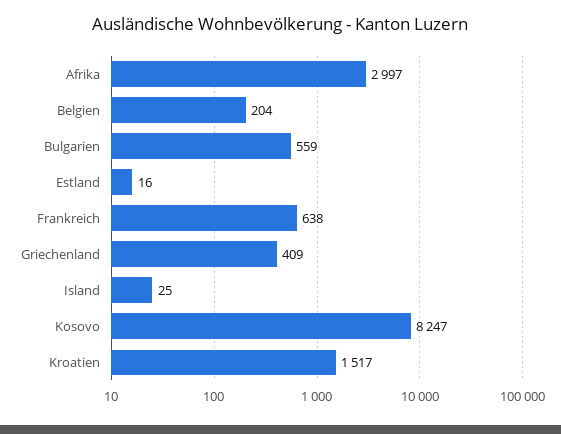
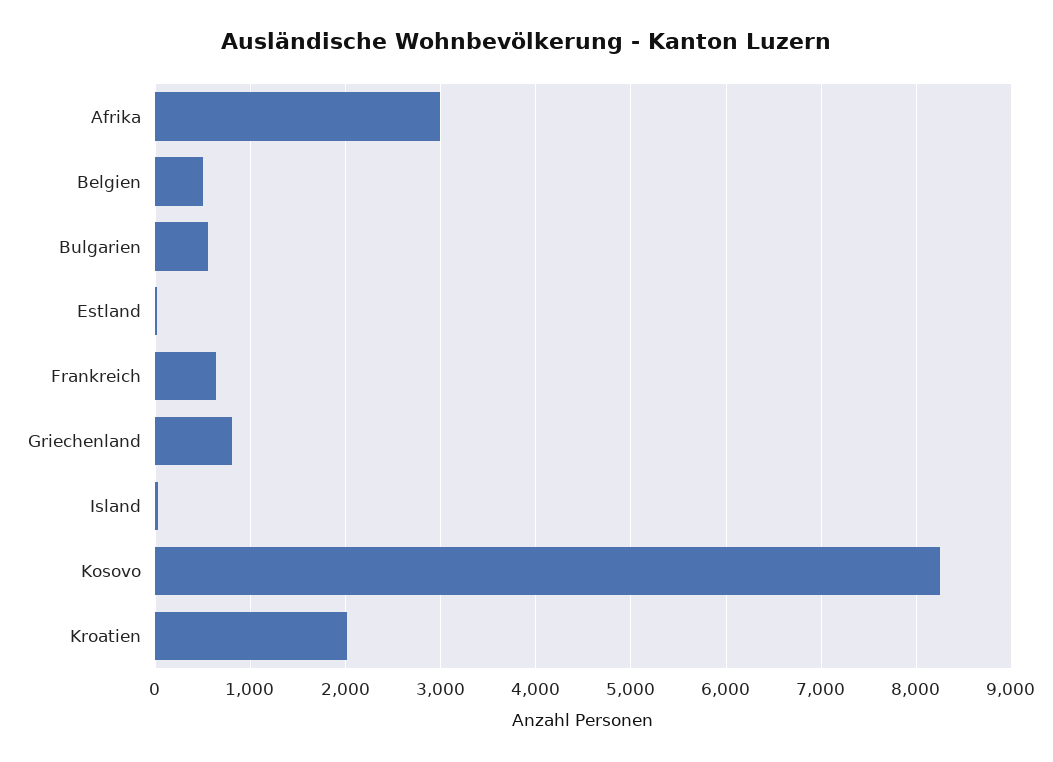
  {
    "Afrika": 2997,
-   "Belgien": 204,
+   "Belgien": 500,
    "Bulgarien": 559,
    "Estland": 16,
    "Frankreich": 638,
-   "Griechenland": 409,
+   "Griechenland": 800,
    "Island": 25,
    "Kosovo": 8247,
-   "Kroatien": 1517
+   "Kroatien": 2000
  }

